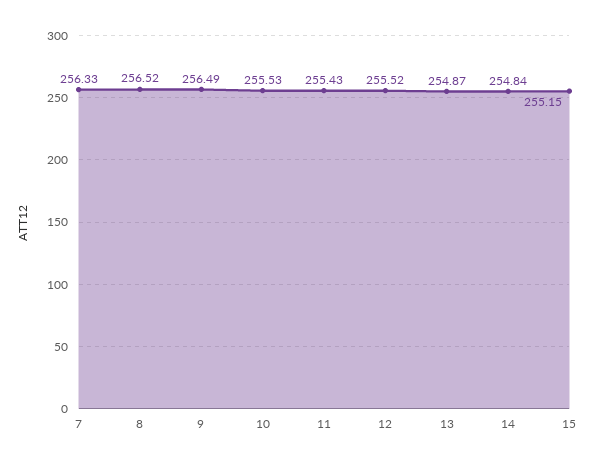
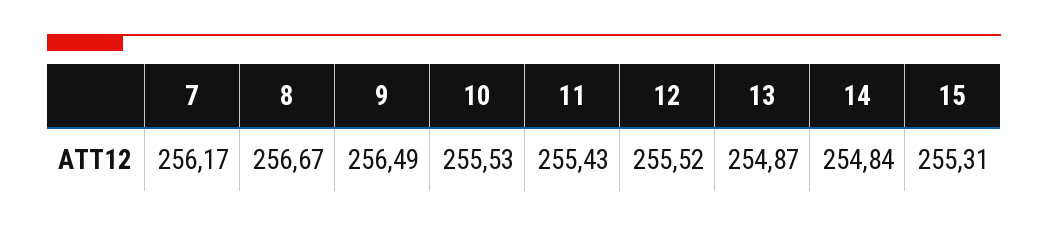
  {
-   "7": 256.33,
+   "7": 256.17,
-   "8": 256.52,
+   "8": 256.67,
    "9": 256.49,
    "10": 255.53,
    "11": 255.43,
    "12": 255.52,
    "13": 254.87,
    "14": 254.84,
-   "15": 255.15
+   "15": 255.31
  }

